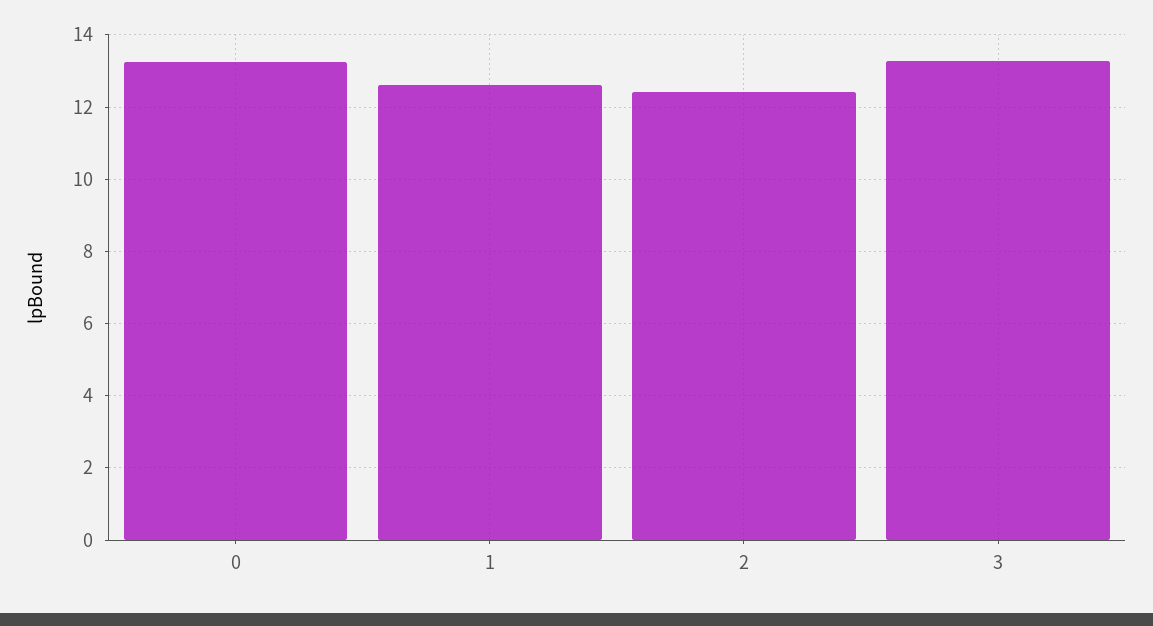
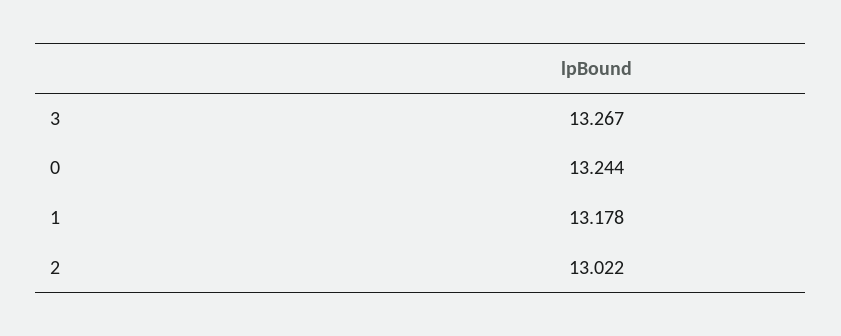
  {
    "0": 13.244,
-   "1": 12.6,
+   "1": 13.178,
-   "2": 12.4,
+   "2": 13.022,
    "3": 13.267
  }

